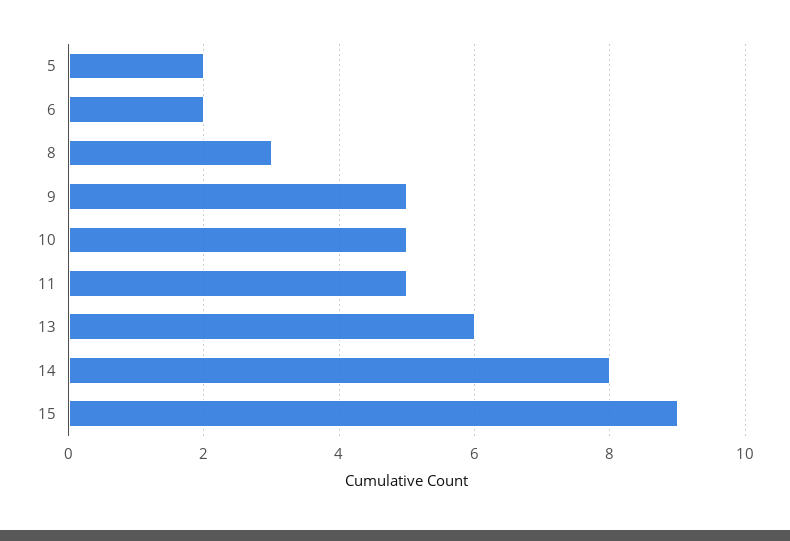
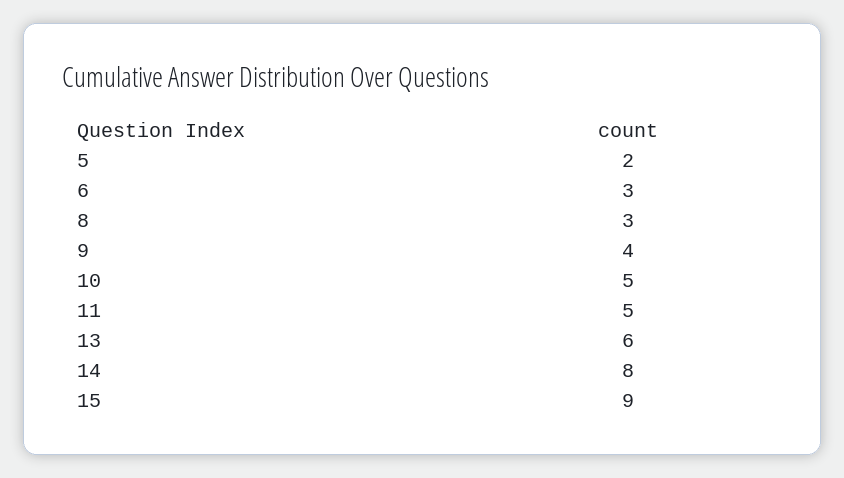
  {
    "5": 2,
-   "6": 2,
+   "6": 3,
    "8": 3,
-   "9": 5,
+   "9": 4,
    "10": 5,
    "11": 5,
    "13": 6,
    "14": 8,
    "15": 9
  }

